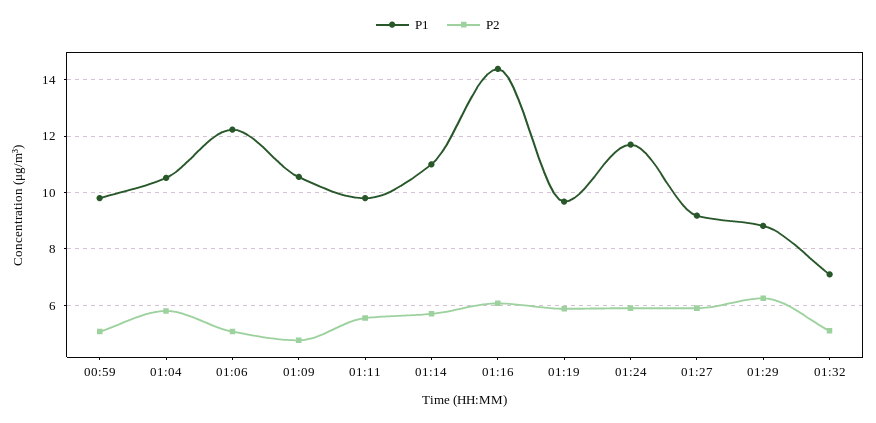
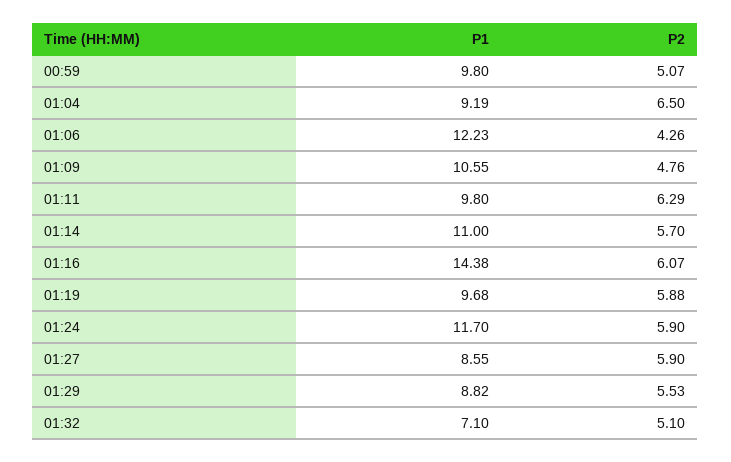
  {
    "P1": {
      "00:59": 9.8,
-     "01:04": 10.5,
+     "01:04": 9.19,
      "01:06": 12.23,
      "01:09": 10.55,
      "01:11": 9.8,
      "01:14": 11,
      "01:16": 14.38,
      "01:19": 9.68,
      "01:24": 11.7,
-     "01:27": 9.25,
+     "01:27": 8.55,
      "01:29": 8.82,
      "01:32": 7.1
    },
    "P2": {
      "00:59": 5.07,
-     "01:04": 5.75,
+     "01:04": 6.5,
-     "01:06": 5,
+     "01:06": 4.26,
      "01:09": 4.76,
-     "01:11": 5.5,
+     "01:11": 6.29,
      "01:14": 5.7,
      "01:16": 6.07,
      "01:19": 5.88,
      "01:24": 5.9,
      "01:27": 5.9,
-     "01:29": 6.25,
+     "01:29": 5.53,
      "01:32": 5.1
    }
  }

